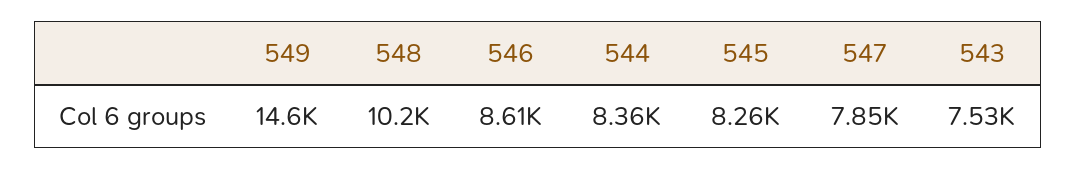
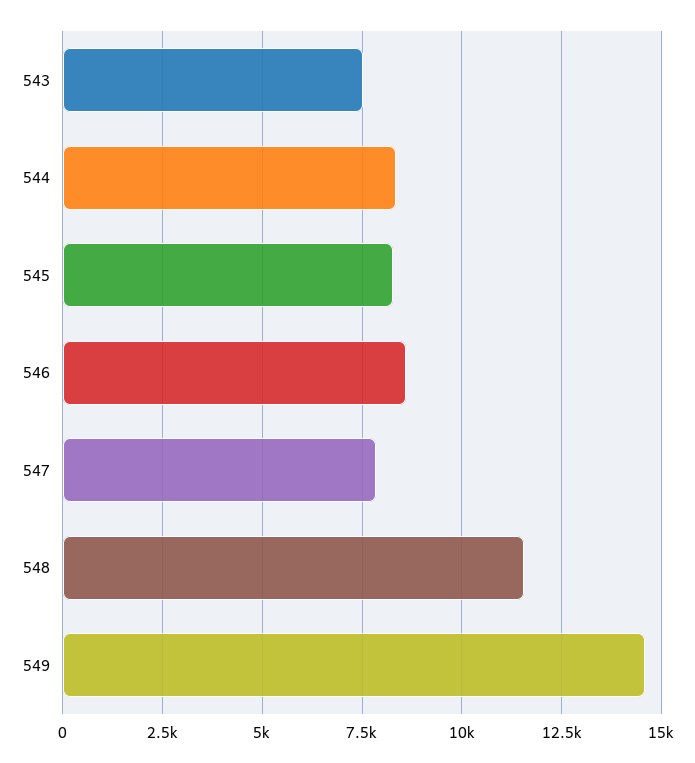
  {
    "549": 14600,
-   "548": 10200,
+   "548": 11500,
    "546": 8610,
    "544": 8360,
    "545": 8260,
    "547": 7850,
    "543": 7530
  }

